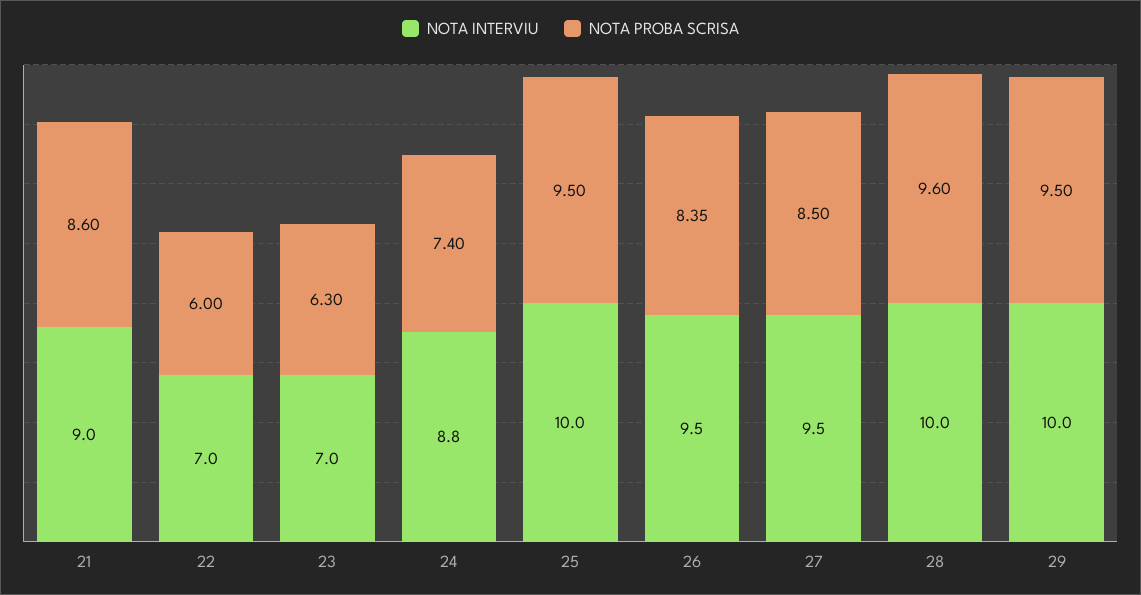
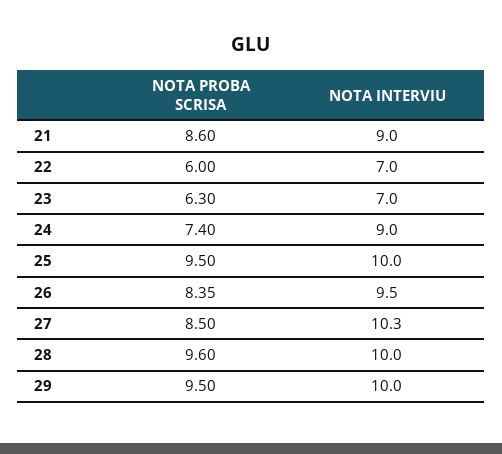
  {
    "NOTA INTERVIU": {
      "21": 9,
      "22": 7,
      "23": 7,
-     "24": 8.8,
+     "24": 9,
      "25": 10,
      "26": 9.5,
-     "27": 9.5,
+     "27": 10.3,
      "28": 10,
      "29": 10
    },
    "NOTA PROBA SCRISA": {
      "21": 8.6,
      "22": 6,
      "23": 6.3,
      "24": 7.4,
      "25": 9.5,
      "26": 8.35,
      "27": 8.5,
      "28": 9.6,
      "29": 9.5
    }
  }

